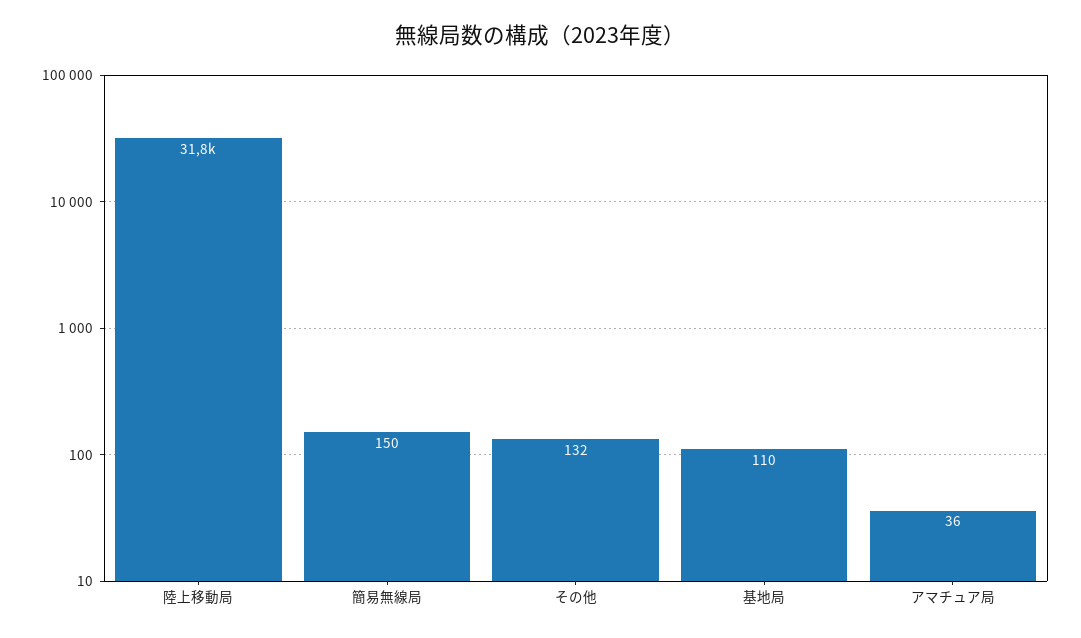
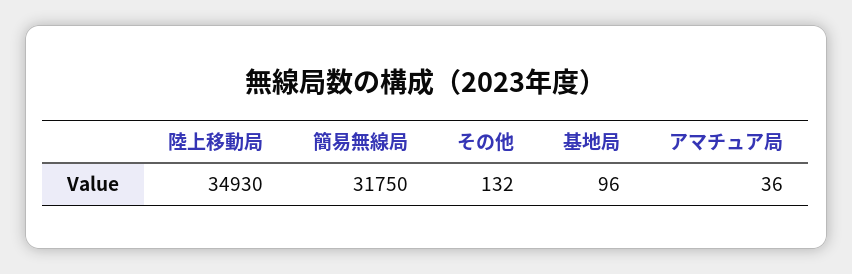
  {
-   "陸上移動局": 31800,
+   "陸上移動局": 34930,
-   "簡易無線局": 150,
+   "簡易無線局": 31750,
    "その他": 132,
-   "基地局": 110,
+   "基地局": 96,
    "アマチュア局": 36
  }

